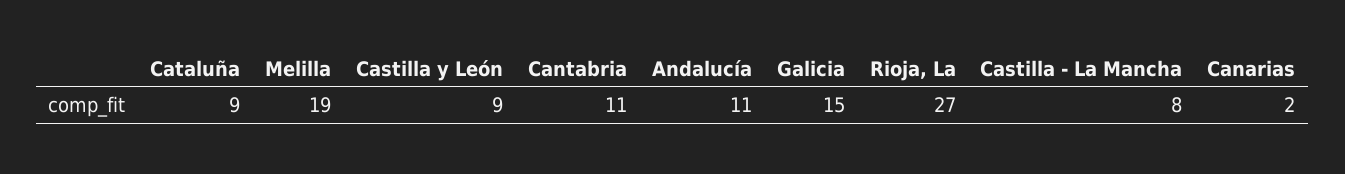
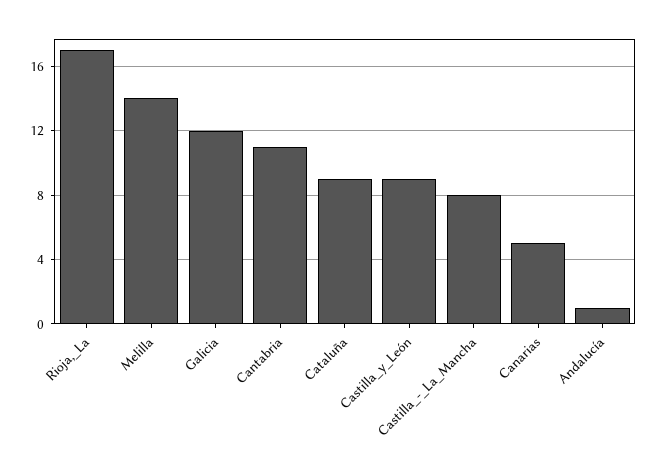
  {
    "Cataluña": 9,
-   "Melilla": 19,
+   "Melilla": 14,
    "Castilla y León": 9,
    "Cantabria": 11,
-   "Andalucía": 11,
+   "Andalucía": 1,
-   "Galicia": 15,
+   "Galicia": 12,
-   "Rioja, La": 27,
+   "Rioja, La": 17,
    "Castilla - La Mancha": 8,
-   "Canarias": 2
+   "Canarias": 5
  }

